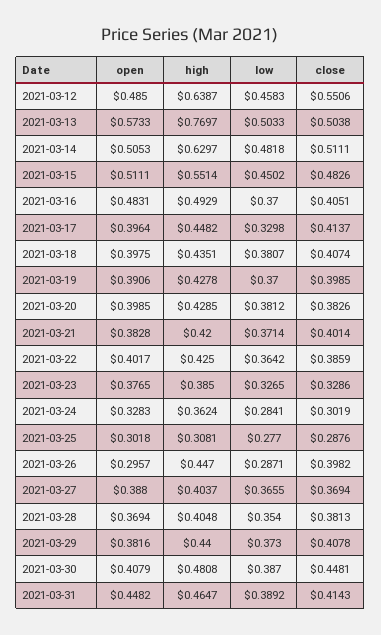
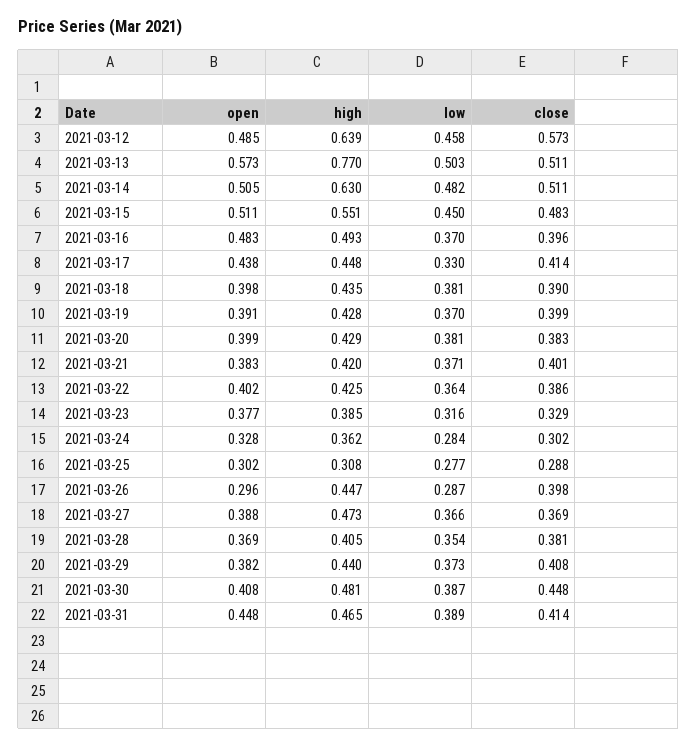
  {
    "open": {
      "2021-03-12": 0.485,
      "2021-03-13": 0.5733,
      "2021-03-14": 0.5053,
      "2021-03-15": 0.5111,
      "2021-03-16": 0.4831,
-     "2021-03-17": 0.3964,
+     "2021-03-17": 0.438,
      "2021-03-18": 0.3975,
      "2021-03-19": 0.3906,
      "2021-03-20": 0.3985,
      "2021-03-21": 0.3828,
      "2021-03-22": 0.4017,
      "2021-03-23": 0.3765,
      "2021-03-24": 0.3283,
      "2021-03-25": 0.3018,
      "2021-03-26": 0.2957,
      "2021-03-27": 0.388,
      "2021-03-28": 0.3694,
      "2021-03-29": 0.3816,
      "2021-03-30": 0.4079,
      "2021-03-31": 0.4482
    },
    "high": {
      "2021-03-12": 0.6387,
      "2021-03-13": 0.7697,
      "2021-03-14": 0.6297,
      "2021-03-15": 0.5514,
      "2021-03-16": 0.4929,
      "2021-03-17": 0.4482,
      "2021-03-18": 0.4351,
      "2021-03-19": 0.4278,
      "2021-03-20": 0.4285,
      "2021-03-21": 0.42,
      "2021-03-22": 0.425,
      "2021-03-23": 0.385,
      "2021-03-24": 0.3624,
      "2021-03-25": 0.3081,
      "2021-03-26": 0.447,
-     "2021-03-27": 0.4037,
+     "2021-03-27": 0.473,
      "2021-03-28": 0.4048,
      "2021-03-29": 0.44,
      "2021-03-30": 0.4808,
      "2021-03-31": 0.4647
    },
    "low": {
      "2021-03-12": 0.4583,
      "2021-03-13": 0.5033,
      "2021-03-14": 0.4818,
      "2021-03-15": 0.4502,
      "2021-03-16": 0.37,
      "2021-03-17": 0.3298,
      "2021-03-18": 0.3807,
      "2021-03-19": 0.37,
      "2021-03-20": 0.3812,
      "2021-03-21": 0.3714,
      "2021-03-22": 0.3642,
-     "2021-03-23": 0.3265,
+     "2021-03-23": 0.316,
      "2021-03-24": 0.2841,
      "2021-03-25": 0.277,
      "2021-03-26": 0.2871,
      "2021-03-27": 0.3655,
      "2021-03-28": 0.354,
      "2021-03-29": 0.373,
      "2021-03-30": 0.387,
      "2021-03-31": 0.3892
    },
    "close": {
-     "2021-03-12": 0.5506,
+     "2021-03-12": 0.573,
-     "2021-03-13": 0.5038,
+     "2021-03-13": 0.511,
      "2021-03-14": 0.5111,
      "2021-03-15": 0.4826,
-     "2021-03-16": 0.4051,
+     "2021-03-16": 0.396,
      "2021-03-17": 0.4137,
-     "2021-03-18": 0.4074,
+     "2021-03-18": 0.39,
      "2021-03-19": 0.3985,
      "2021-03-20": 0.3826,
      "2021-03-21": 0.4014,
      "2021-03-22": 0.3859,
      "2021-03-23": 0.3286,
      "2021-03-24": 0.3019,
      "2021-03-25": 0.2876,
      "2021-03-26": 0.3982,
      "2021-03-27": 0.3694,
      "2021-03-28": 0.3813,
      "2021-03-29": 0.4078,
      "2021-03-30": 0.4481,
      "2021-03-31": 0.4143
    }
  }

